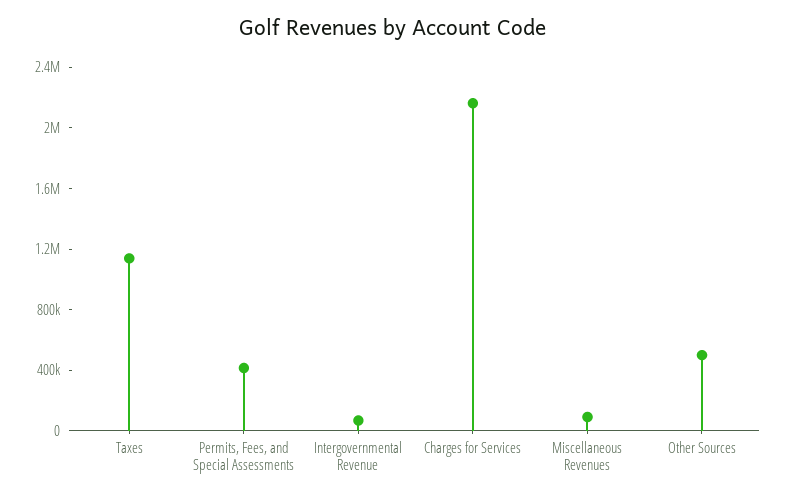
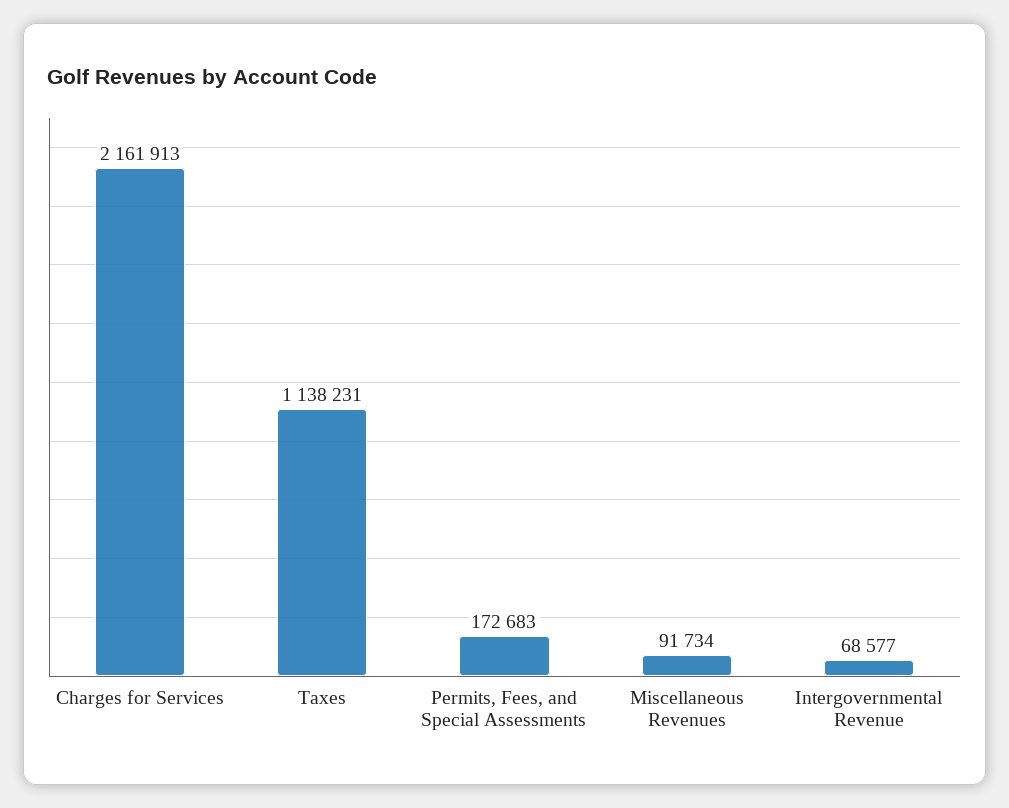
  {
    "Taxes": 1138231,
-   "Permits, Fees, and Special Assessments": 400000,
+   "Permits, Fees, and Special Assessments": 172683,
    "Intergovernmental Revenue": 68577,
    "Charges for Services": 2161913,
-   "Miscellaneous Revenues": 91734,
+   "Miscellaneous Revenues": 91734
-   "Other Sources": 500000
  }

